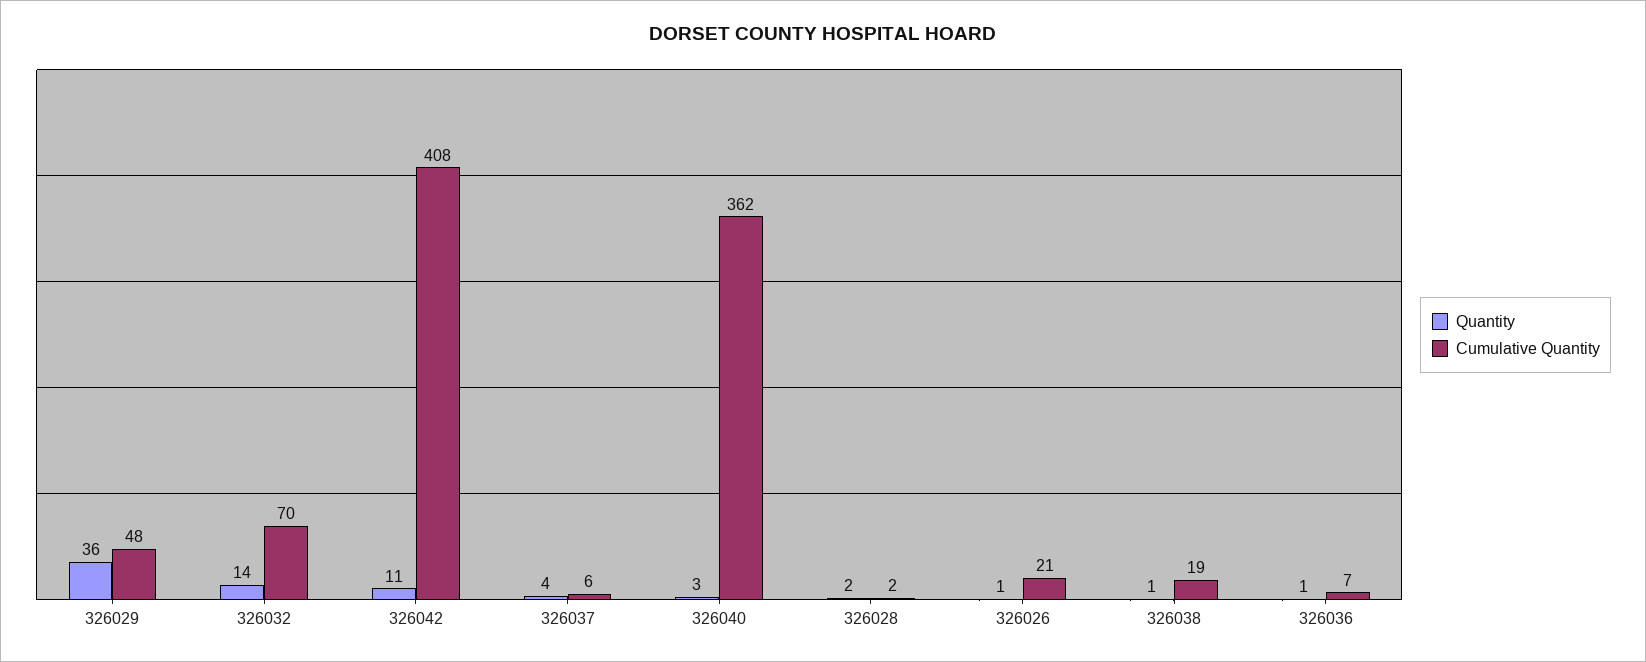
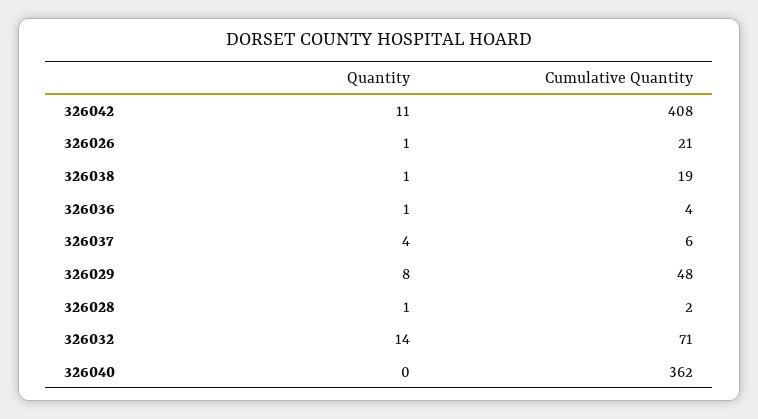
  {
    "Quantity": {
-     "326029": 36,
+     "326029": 8,
      "326032": 14,
      "326042": 11,
      "326037": 4,
-     "326040": 3,
+     "326040": 0,
-     "326028": 2,
+     "326028": 1,
      "326026": 1,
      "326038": 1,
      "326036": 1
    },
    "Cumulative Quantity": {
      "326029": 48,
-     "326032": 70,
+     "326032": 71,
      "326042": 408,
      "326037": 6,
      "326040": 362,
      "326028": 2,
      "326026": 21,
      "326038": 19,
-     "326036": 7
+     "326036": 4
    }
  }

